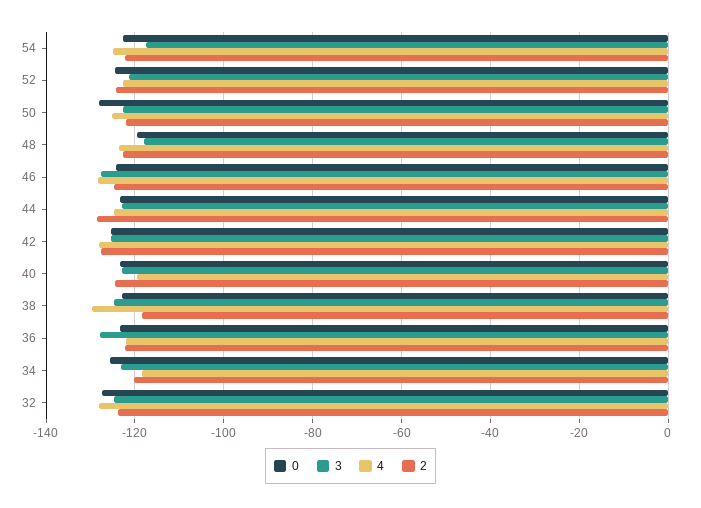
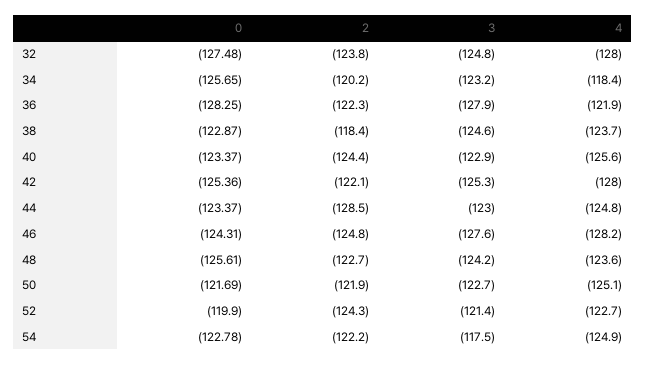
  {
    "0": {
      "54": -122.78,
-     "52": -124,
+     "52": -119.9,
-     "50": -128,
+     "50": -121.69,
-     "48": -120,
+     "48": -125.61,
      "46": -124.31,
      "44": -123.37,
      "42": -125.36,
      "40": -123.37,
      "38": -122.87,
-     "36": -124,
+     "36": -128.25,
      "34": -125.65,
      "32": -127.48
    },
    "3": {
      "54": -117.5,
      "52": -121.4,
      "50": -122.7,
-     "48": -118,
+     "48": -124.2,
      "46": -127.6,
      "44": -123,
      "42": -125.3,
      "40": -122.9,
      "38": -124.6,
      "36": -127.9,
      "34": -123.2,
      "32": -124.8
    },
    "4": {
      "54": -124.9,
      "52": -122.7,
      "50": -125.1,
      "48": -123.6,
      "46": -128.2,
      "44": -124.8,
      "42": -128,
-     "40": -120,
+     "40": -125.6,
-     "38": -130,
+     "38": -123.7,
      "36": -121.9,
      "34": -118.4,
      "32": -128
    },
    "2": {
      "54": -122.2,
      "52": -124.3,
      "50": -121.9,
      "48": -122.7,
      "46": -124.8,
      "44": -128.5,
-     "42": -128,
+     "42": -122.1,
      "40": -124.4,
      "38": -118.4,
      "36": -122.3,
      "34": -120.2,
      "32": -123.8
    }
  }

